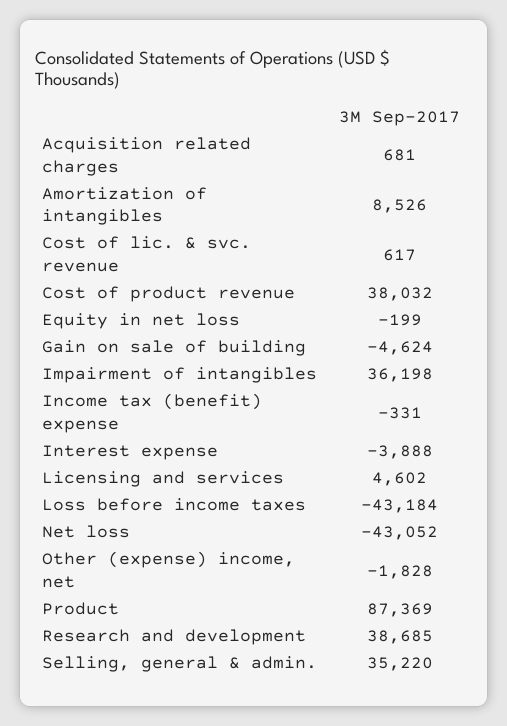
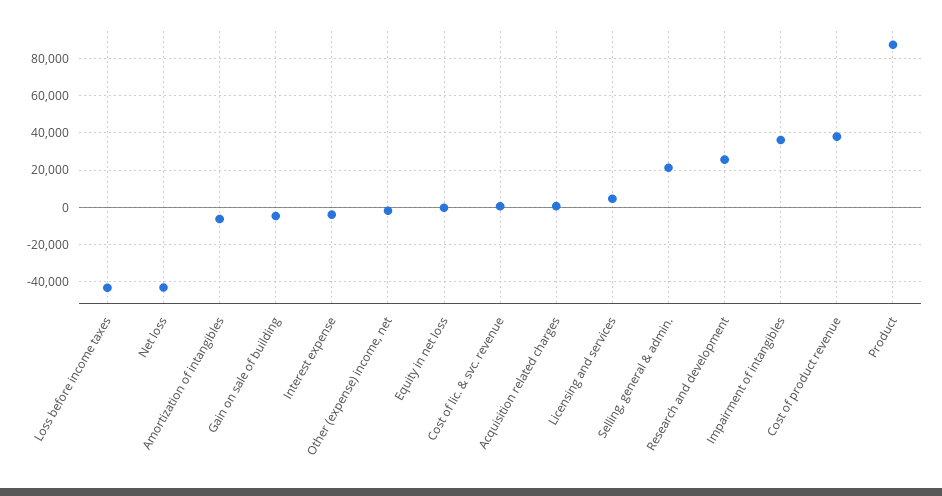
  {
    "Acquisition related charges": 681,
-   "Amortization of intangibles": 8526,
+   "Amortization of intangibles": -5000,
    "Cost of lic. & svc. revenue": 617,
    "Cost of product revenue": 38032,
    "Equity in net loss": -199,
    "Gain on sale of building": -4624,
    "Impairment of intangibles": 36198,
-   "Income tax (benefit) expense": -331,
    "Interest expense": -3888,
    "Licensing and services": 4602,
    "Loss before income taxes": -43184,
    "Net loss": -43052,
    "Other (expense) income, net": -1828,
    "Product": 87369,
-   "Research and development": 38685,
+   "Research and development": 25000,
-   "Selling, general & admin.": 35220
+   "Selling, general & admin.": 20000
  }

